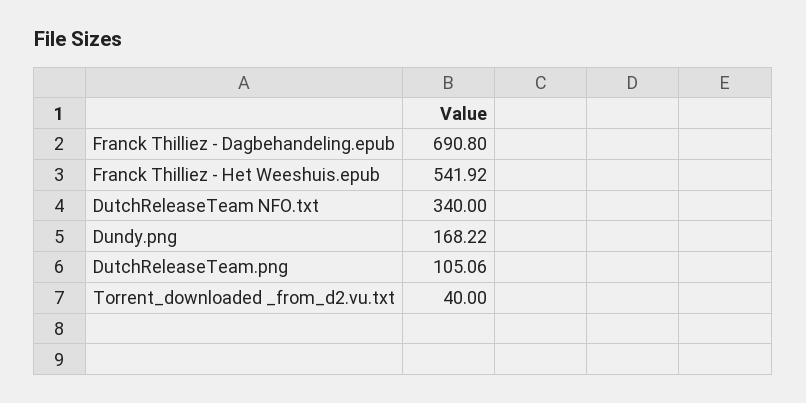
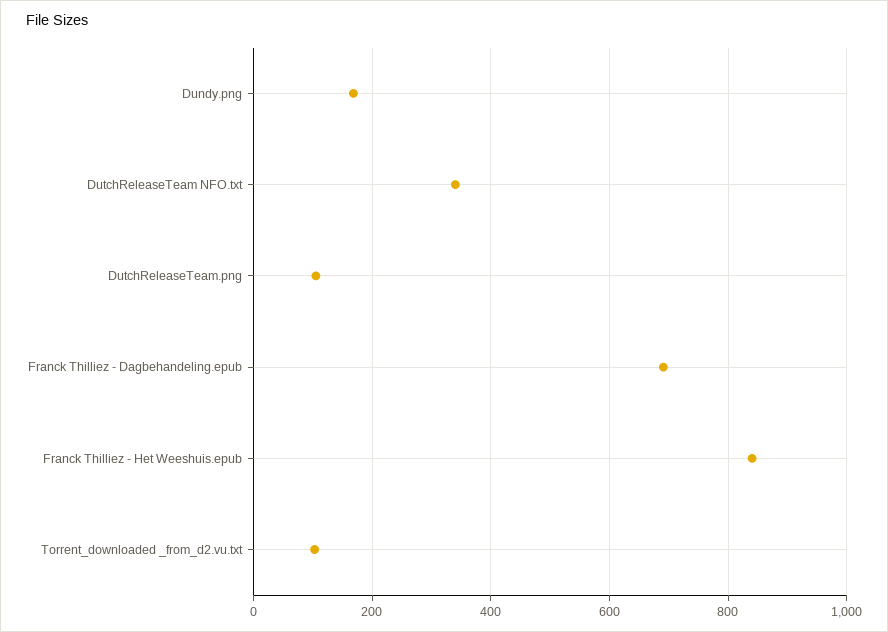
  {
    "Franck Thilliez - Dagbehandeling.epub": 690.8,
-   "Franck Thilliez - Het Weeshuis.epub": 541.92,
+   "Franck Thilliez - Het Weeshuis.epub": 840,
    "DutchReleaseTeam NFO.txt": 340,
    "Dundy.png": 168.22,
    "DutchReleaseTeam.png": 105.06,
-   "Torrent_downloaded _from_d2.vu.txt": 40
+   "Torrent_downloaded _from_d2.vu.txt": 100
  }

